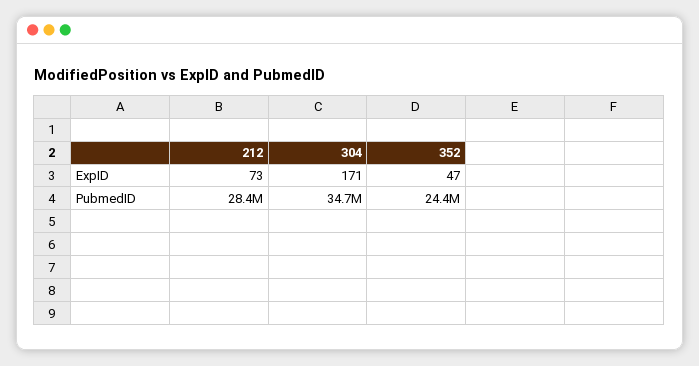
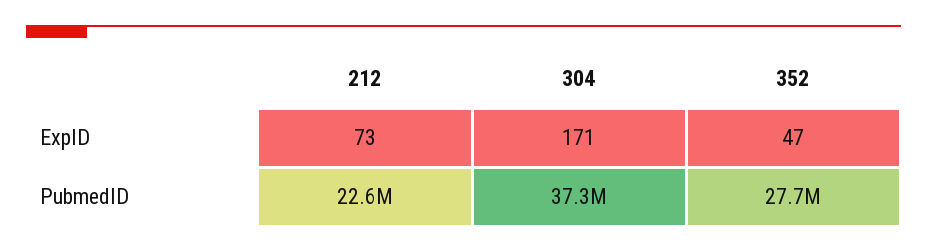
  {
    "212": {
      "ExpID": 73,
-     "PubmedID": 28400000
+     "PubmedID": 22600000
    },
    "304": {
      "ExpID": 171,
-     "PubmedID": 34700000
+     "PubmedID": 37300000
    },
    "352": {
      "ExpID": 47,
-     "PubmedID": 24400000
+     "PubmedID": 27700000
    }
  }

